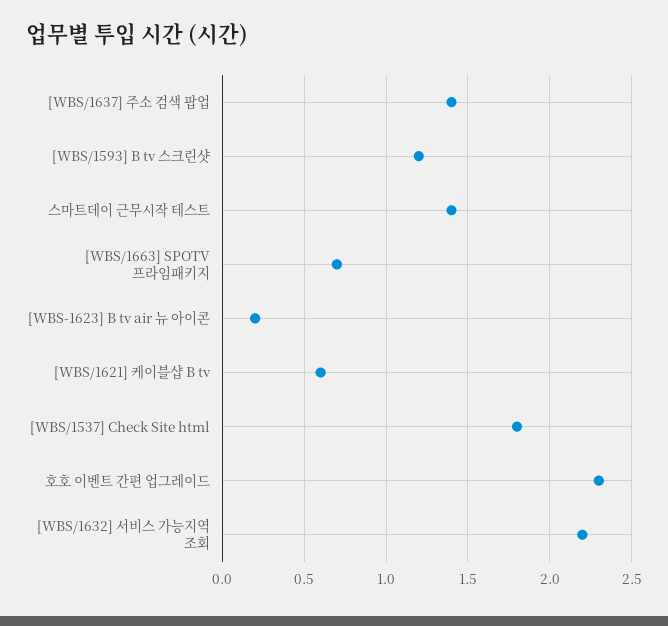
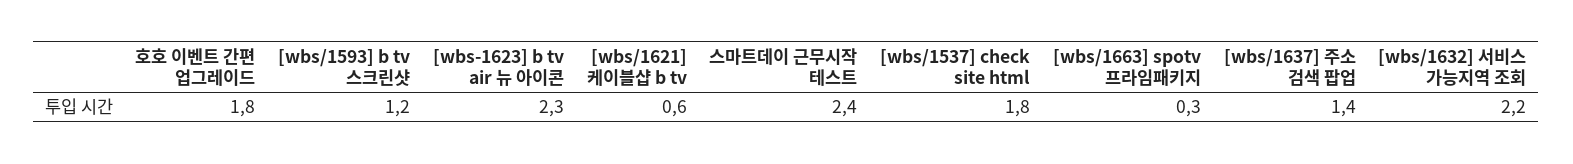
  {
    "[WBS/1637] 주소 검색 팝업": 1.4,
    "[WBS/1593] B tv 스크린샷": 1.2,
-   "스마트데이 근무시작 테스트": 1.4,
+   "스마트데이 근무시작 테스트": 2.4,
-   "[WBS/1663] SPOTV 프라임패키지": 0.7,
+   "[WBS/1663] SPOTV 프라임패키지": 0.3,
-   "[WBS-1623] B tv air 뉴 아이콘": 0.2,
+   "[WBS-1623] B tv air 뉴 아이콘": 2.3,
    "[WBS/1621] 케이블샵 B tv": 0.6,
    "[WBS/1537] Check Site html": 1.8,
-   "호호 이벤트 간편 업그레이드": 2.3,
+   "호호 이벤트 간편 업그레이드": 1.8,
    "[WBS/1632] 서비스 가능지역 조회": 2.2
  }

